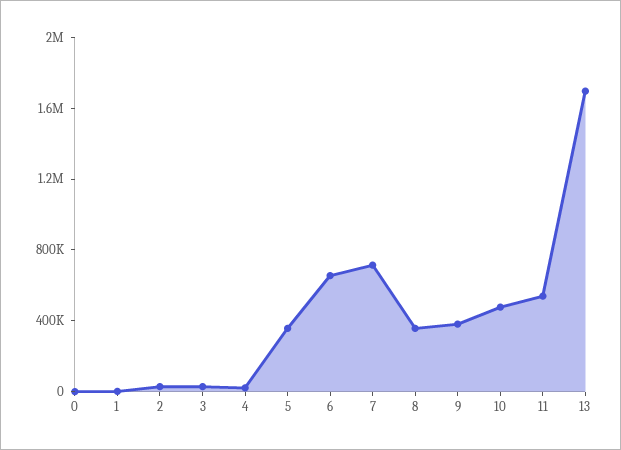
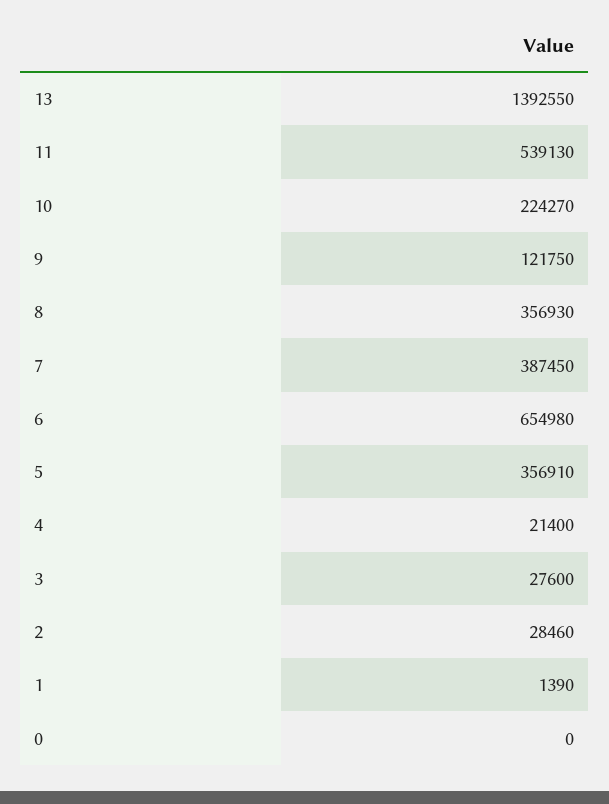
  {
    "0": 0,
    "1": 1390,
    "2": 28460,
    "3": 27600,
    "4": 21400,
    "5": 356910,
    "6": 654980,
-   "7": 700000,
+   "7": 387450,
    "8": 356930,
-   "9": 400000,
+   "9": 121750,
-   "10": 500000,
+   "10": 224270,
    "11": 539130,
-   "13": 1700000
+   "13": 1392550
  }

